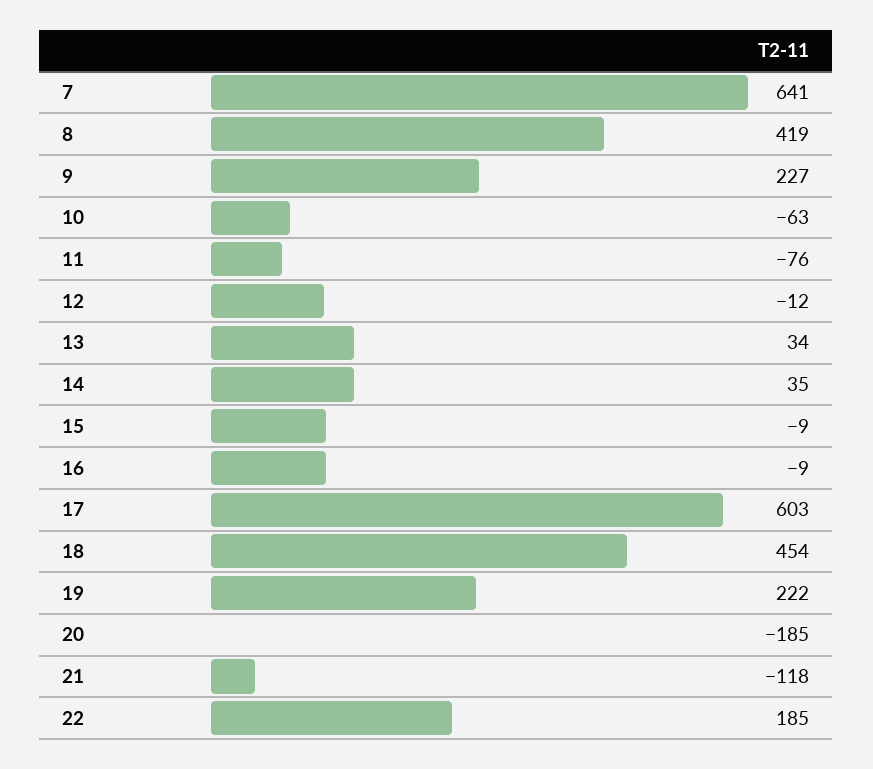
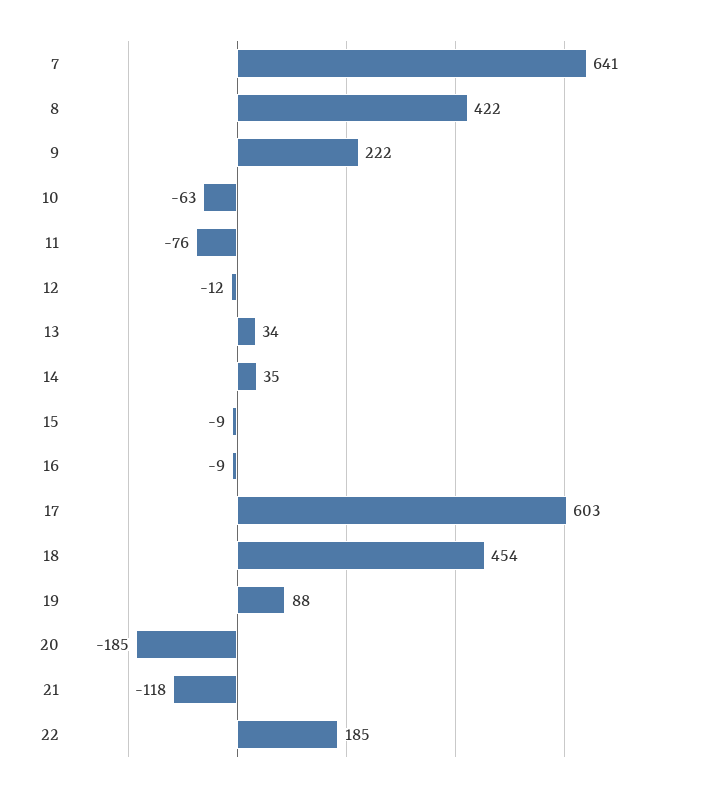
  {
    "7": 641,
-   "8": 419,
+   "8": 422,
-   "9": 227,
+   "9": 222,
    "10": -63,
    "11": -76,
    "12": -12,
    "13": 34,
    "14": 35,
    "15": -9,
    "16": -9,
    "17": 603,
    "18": 454,
-   "19": 222,
+   "19": 88,
    "20": -185,
    "21": -118,
    "22": 185
  }

